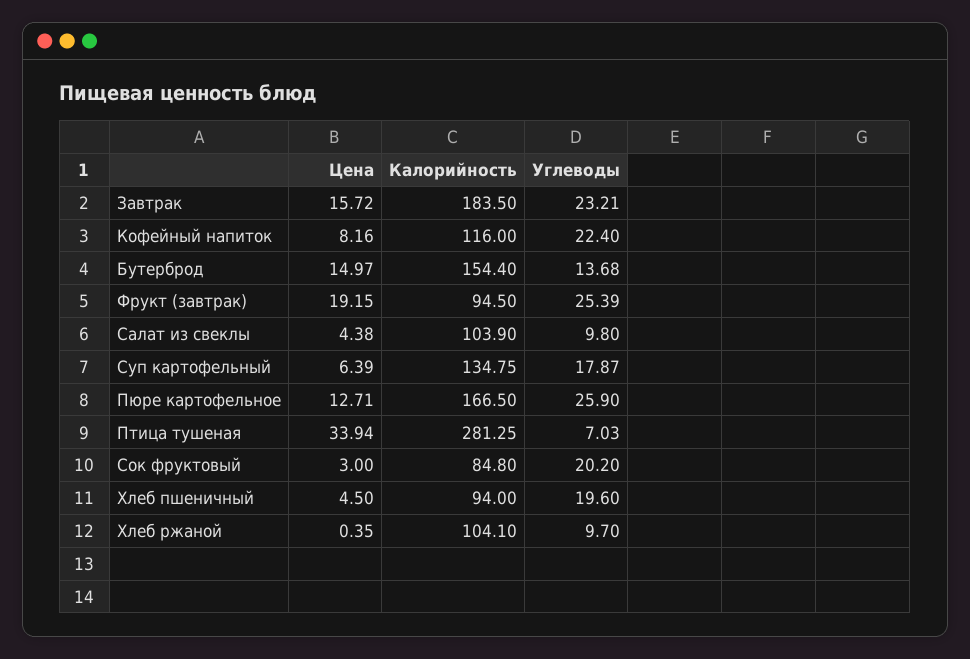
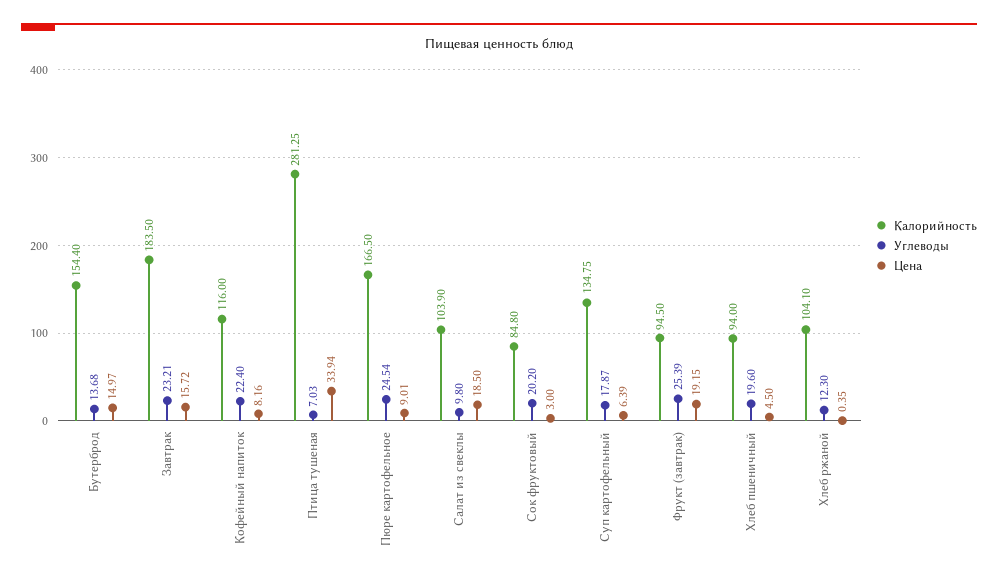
  {
    "Цена": {
      "Завтрак": 15.72,
      "Кофейный напиток": 8.16,
      "Бутерброд": 14.97,
      "Фрукт (завтрак)": 19.15,
-     "Салат из свеклы": 4.38,
+     "Салат из свеклы": 18.5,
      "Суп картофельный": 6.39,
-     "Пюре картофельное": 12.71,
+     "Пюре картофельное": 9.01,
      "Птица тушеная": 33.94,
      "Сок фруктовый": 3,
      "Хлеб пшеничный": 4.5,
      "Хлеб ржаной": 0.35
    },
    "Калорийность": {
      "Завтрак": 183.5,
      "Кофейный напиток": 116,
      "Бутерброд": 154.4,
      "Фрукт (завтрак)": 94.5,
      "Салат из свеклы": 103.9,
      "Суп картофельный": 134.75,
      "Пюре картофельное": 166.5,
      "Птица тушеная": 281.25,
      "Сок фруктовый": 84.8,
      "Хлеб пшеничный": 94,
      "Хлеб ржаной": 104.1
    },
    "Углеводы": {
      "Завтрак": 23.21,
      "Кофейный напиток": 22.4,
      "Бутерброд": 13.68,
      "Фрукт (завтрак)": 25.39,
      "Салат из свеклы": 9.8,
      "Суп картофельный": 17.87,
-     "Пюре картофельное": 25.9,
+     "Пюре картофельное": 24.54,
      "Птица тушеная": 7.03,
      "Сок фруктовый": 20.2,
      "Хлеб пшеничный": 19.6,
-     "Хлеб ржаной": 9.7
+     "Хлеб ржаной": 12.3
    }
  }

